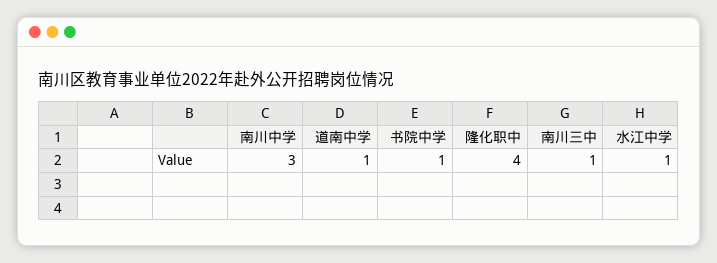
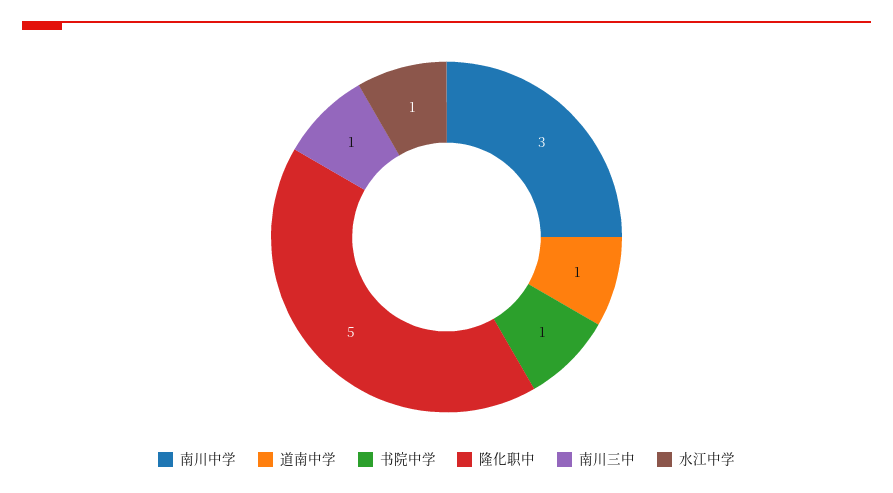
  {
    "南川中学": 3,
    "道南中学": 1,
    "书院中学": 1,
-   "隆化职中": 4,
+   "隆化职中": 5,
    "南川三中": 1,
    "水江中学": 1
  }

